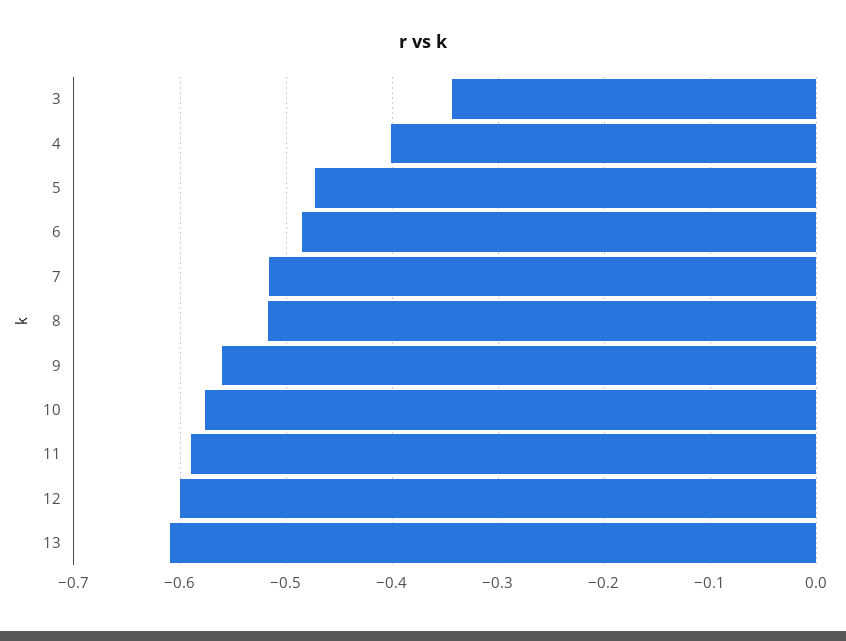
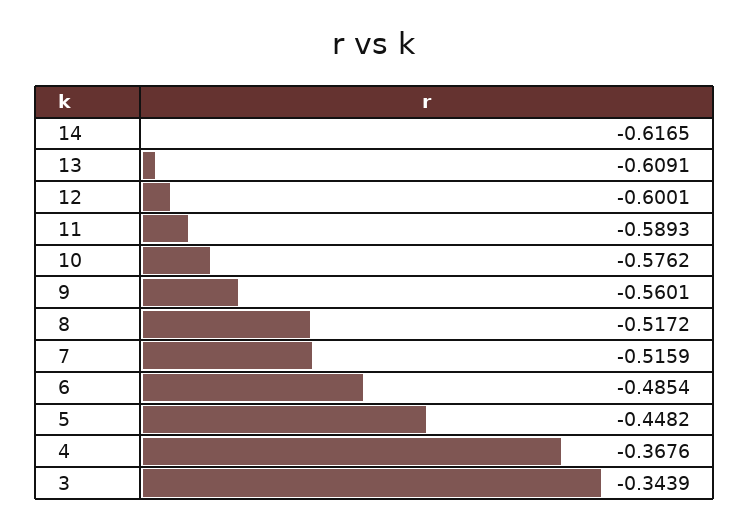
  {
    "3": -0.3439,
-   "4": -0.4,
+   "4": -0.3676,
-   "5": -0.47,
+   "5": -0.4482,
    "6": -0.4854,
    "7": -0.5159,
    "8": -0.5172,
    "9": -0.5601,
    "10": -0.5762,
    "11": -0.5893,
    "12": -0.6001,
-   "13": -0.6091
+   "13": -0.6091,
+   "14": -0.6165
  }

